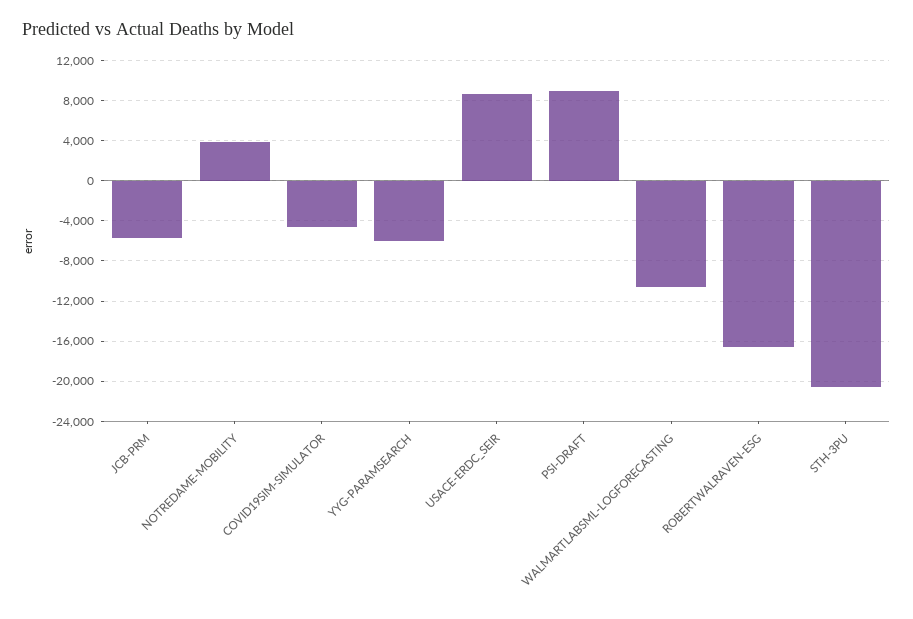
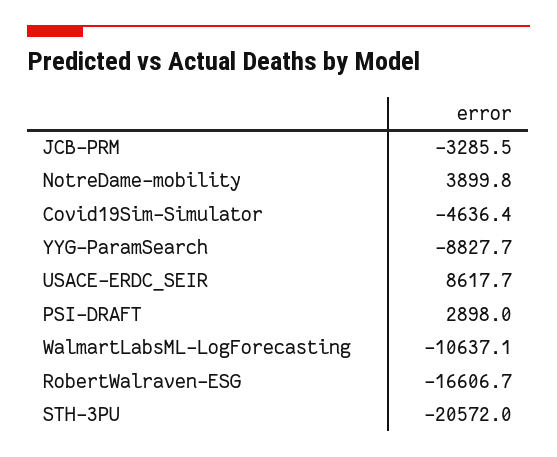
  {
-   "JCB-PRM": -6000,
+   "JCB-PRM": -3285.5,
    "NOTREDAME-MOBILITY": 3899.8,
    "COVID19SIM-SIMULATOR": -4636.4,
-   "YYG-PARAMSEARCH": -6000,
+   "YYG-PARAMSEARCH": -8827.7,
    "USACE-ERDC_SEIR": 8617.7,
-   "PSI-DRAFT": 9000,
+   "PSI-DRAFT": 2898,
    "WALMARTLABSML-LOGFORECASTING": -10637.1,
    "ROBERTWALRAVEN-ESG": -16606.7,
    "STH-3PU": -20572
  }

